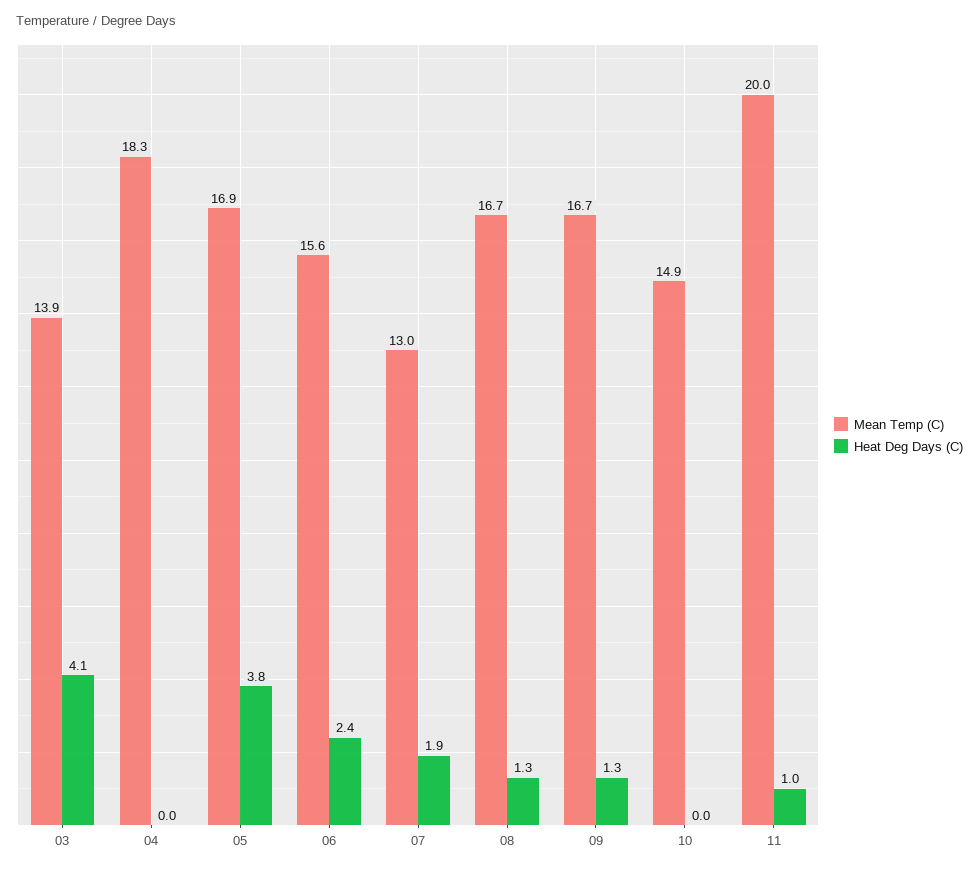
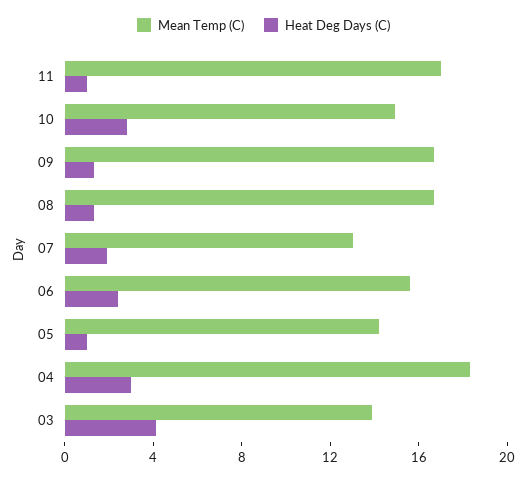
  {
    "Mean Temp (C)": {
      "03": 13.9,
      "04": 18.3,
-     "05": 16.9,
+     "05": 14,
      "06": 15.6,
      "07": 13,
      "08": 16.7,
      "09": 16.7,
      "10": 14.9,
-     "11": 20
+     "11": 17
    },
    "Heat Deg Days (C)": {
      "03": 4.1,
-     "04": 0,
+     "04": 3,
-     "05": 3.8,
+     "05": 1,
      "06": 2.4,
      "07": 1.9,
      "08": 1.3,
      "09": 1.3,
-     "10": 0,
+     "10": 3,
      "11": 1
    }
  }

